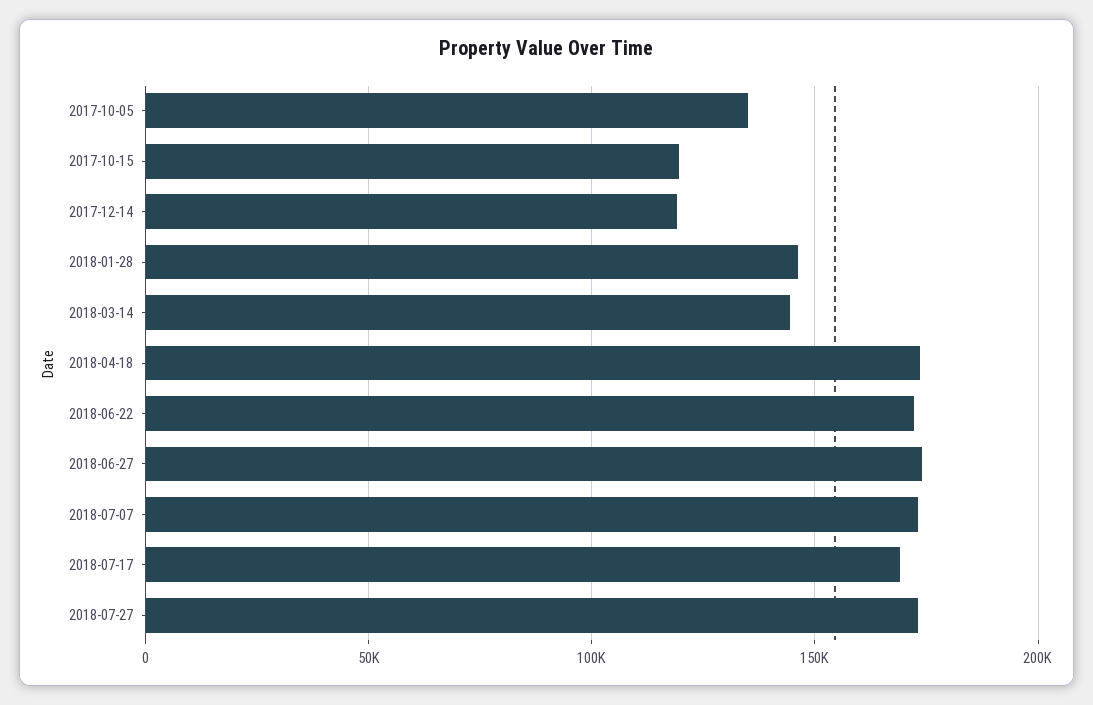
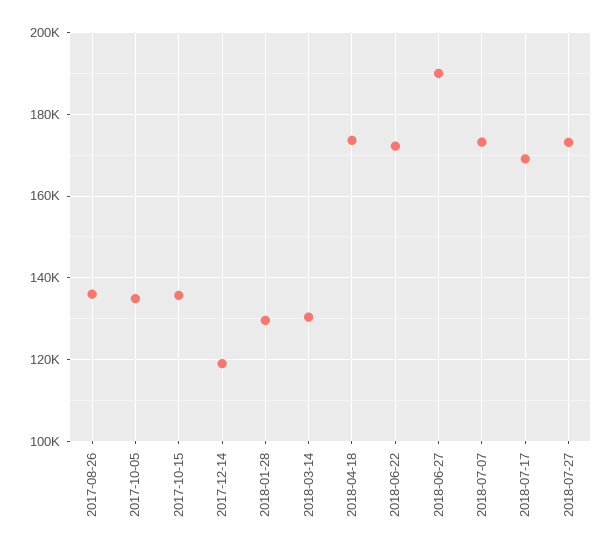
  {
    "2017-10-05": 134000,
-   "2017-10-15": 120000,
+   "2017-10-15": 136000,
    "2017-12-14": 120000,
-   "2018-01-28": 145000,
+   "2018-01-28": 130000,
-   "2018-03-14": 145000,
+   "2018-03-14": 130000,
    "2018-04-18": 174000,
    "2018-06-22": 172000,
-   "2018-06-27": 175000,
+   "2018-06-27": 190000,
    "2018-07-07": 174000,
    "2018-07-17": 170000,
-   "2018-07-27": 174000
+   "2018-07-27": 174000,
+   "2017-08-26": 136000
  }

